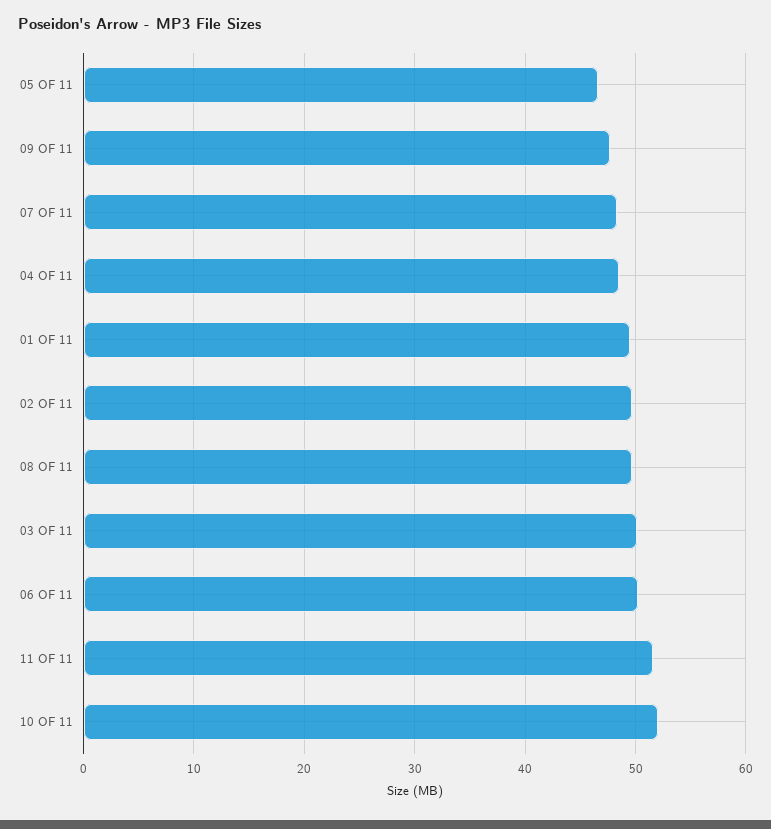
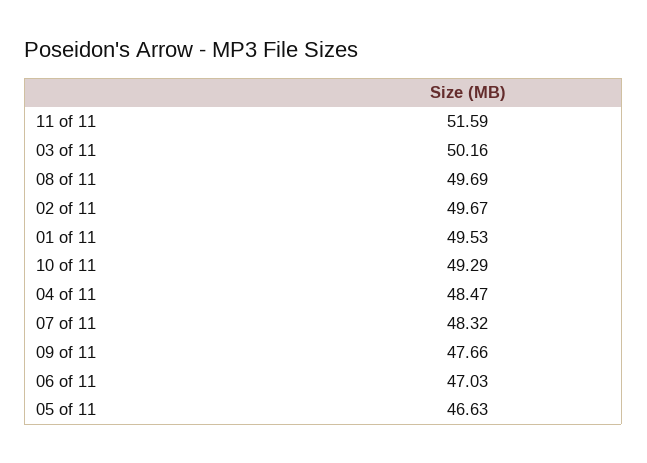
  {
    "05 OF 11": 46.63,
    "09 OF 11": 47.66,
    "07 OF 11": 48.32,
    "04 OF 11": 48.47,
    "01 OF 11": 49.53,
    "02 OF 11": 49.67,
    "08 OF 11": 49.69,
    "03 OF 11": 50.16,
-   "06 OF 11": 50,
+   "06 OF 11": 47.03,
    "11 OF 11": 51.59,
-   "10 OF 11": 52
+   "10 OF 11": 49.29
  }

